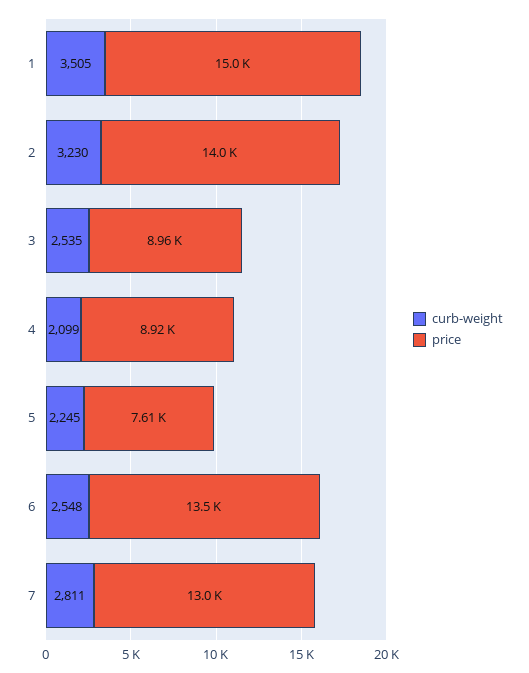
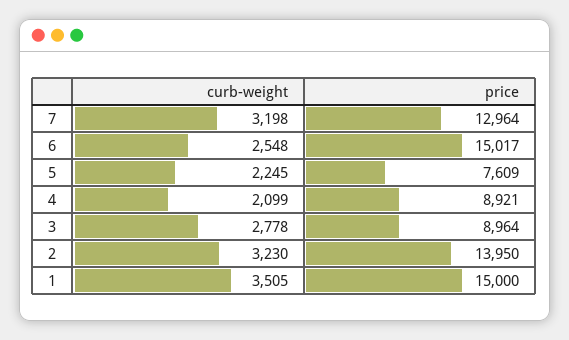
  {
    "curb-weight": {
      "1": 3505,
      "2": 3230,
-     "3": 2535,
+     "3": 2778,
      "4": 2099,
      "5": 2245,
      "6": 2548,
-     "7": 2811
+     "7": 3198
    },
    "price": {
      "1": 15000,
      "2": 13950,
      "3": 8964,
      "4": 8921,
      "5": 7609,
-     "6": 13500,
+     "6": 15017,
      "7": 12964
    }
  }

